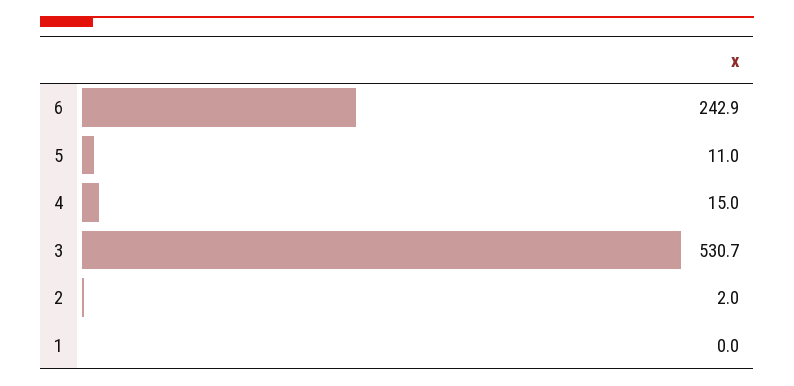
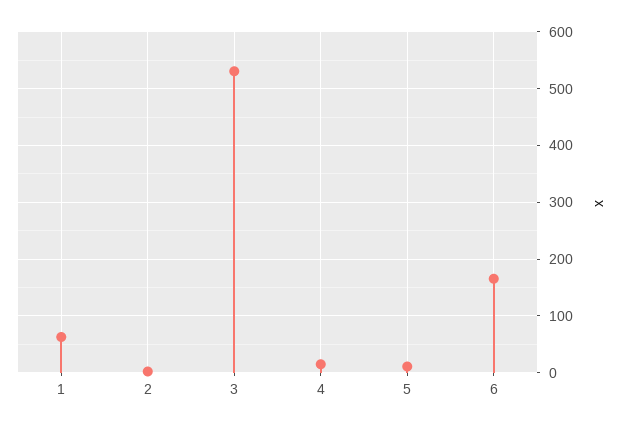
  {
-   "6": 242.9,
+   "6": 160,
    "5": 11,
    "4": 15,
    "3": 530.7,
    "2": 2,
-   "1": 0
+   "1": 60
  }

